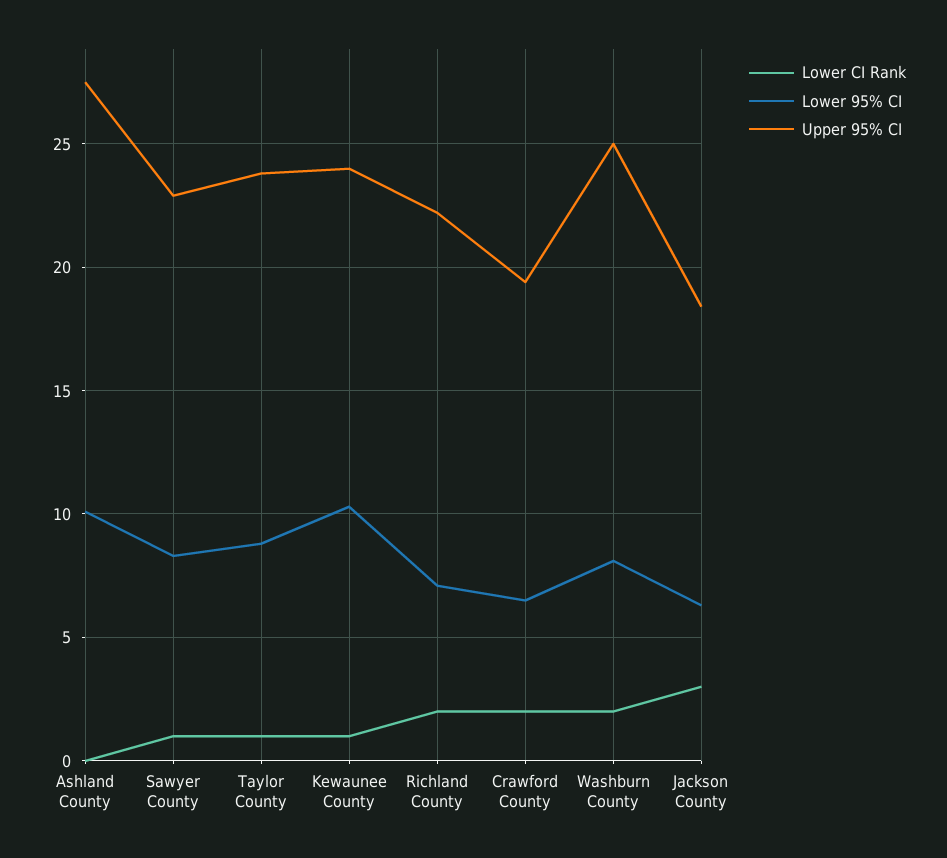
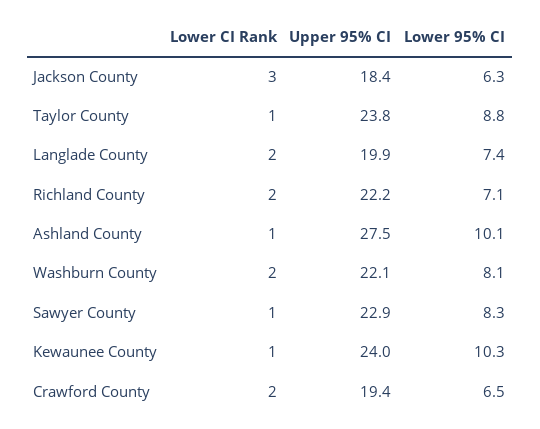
  {
    "Lower CI Rank": {
-     "Ashland County": 0,
+     "Ashland County": 1,
      "Sawyer County": 1,
      "Taylor County": 1,
      "Kewaunee County": 1,
      "Richland County": 2,
      "Crawford County": 2,
      "Washburn County": 2,
-     "Jackson County": 3
+     "Jackson County": 3,
+     "Langlade County": 2
    },
    "Lower 95% CI": {
      "Ashland County": 10.1,
      "Sawyer County": 8.3,
      "Taylor County": 8.8,
      "Kewaunee County": 10.3,
      "Richland County": 7.1,
      "Crawford County": 6.5,
      "Washburn County": 8.1,
-     "Jackson County": 6.3
+     "Jackson County": 6.3,
+     "Langlade County": 7.4
    },
    "Upper 95% CI": {
      "Ashland County": 27.5,
      "Sawyer County": 22.9,
      "Taylor County": 23.8,
      "Kewaunee County": 24,
      "Richland County": 22.2,
      "Crawford County": 19.4,
-     "Washburn County": 25,
+     "Washburn County": 22.1,
-     "Jackson County": 18.4
+     "Jackson County": 18.4,
+     "Langlade County": 19.9
    }
  }

